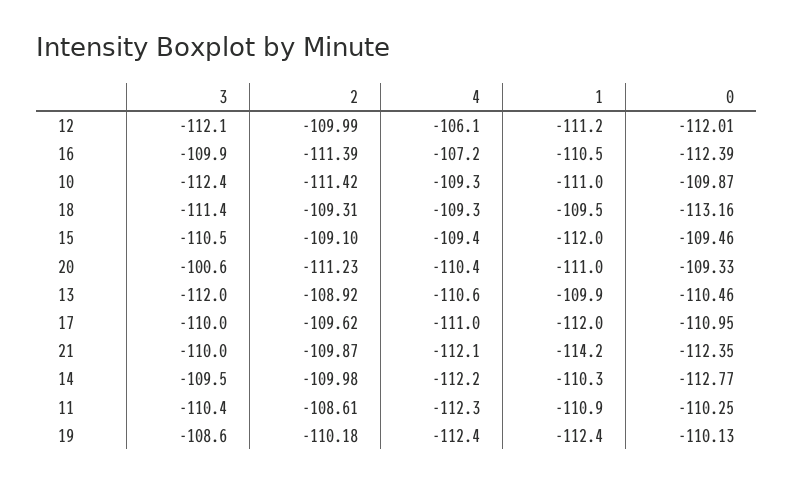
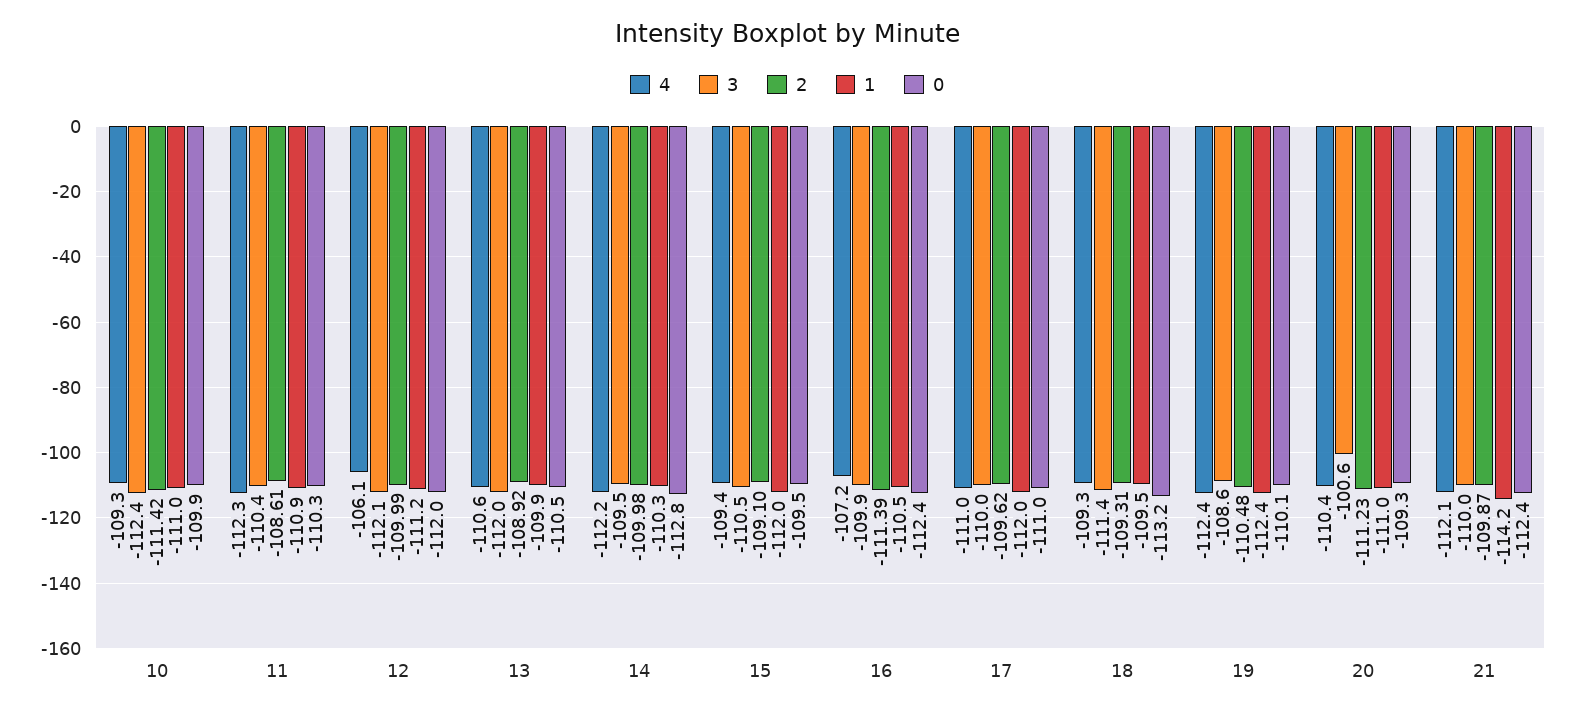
  {
    "3": {
      "12": -112.1,
      "16": -109.9,
      "10": -112.4,
      "18": -111.4,
      "15": -110.5,
      "20": -100.6,
      "13": -112,
      "17": -110,
      "21": -110,
      "14": -109.5,
      "11": -110.4,
      "19": -108.6
    },
    "2": {
      "12": -109.99,
      "16": -111.39,
      "10": -111.42,
      "18": -109.31,
      "15": -109.1,
      "20": -111.23,
      "13": -108.92,
      "17": -109.62,
      "21": -109.87,
      "14": -109.98,
      "11": -108.61,
-     "19": -110.18
+     "19": -110.48
    },
    "4": {
      "12": -106.1,
      "16": -107.2,
      "10": -109.3,
      "18": -109.3,
      "15": -109.4,
      "20": -110.4,
      "13": -110.6,
      "17": -111,
      "21": -112.1,
      "14": -112.2,
      "11": -112.3,
      "19": -112.4
    },
    "1": {
      "12": -111.2,
      "16": -110.5,
      "10": -111,
      "18": -109.5,
      "15": -112,
      "20": -111,
      "13": -109.9,
      "17": -112,
      "21": -114.2,
      "14": -110.3,
      "11": -110.9,
      "19": -112.4
    },
    "0": {
      "12": -112.01,
      "16": -112.39,
      "10": -109.87,
      "18": -113.16,
      "15": -109.46,
      "20": -109.33,
      "13": -110.46,
      "17": -110.95,
      "21": -112.35,
      "14": -112.77,
      "11": -110.25,
      "19": -110.13
    }
  }

